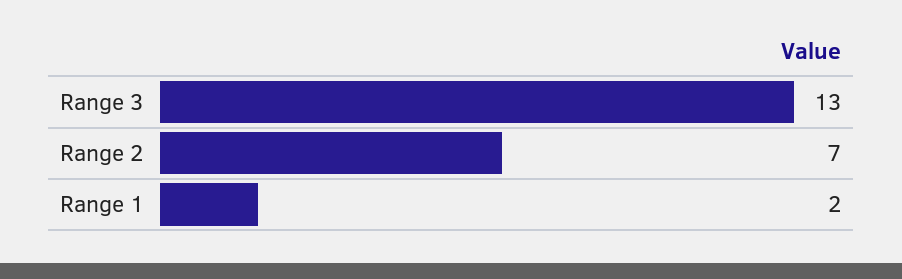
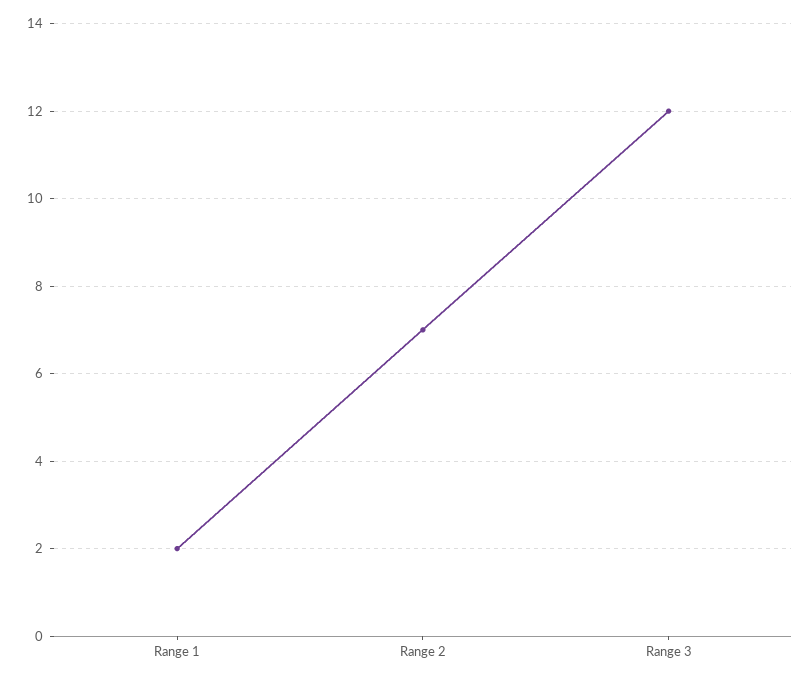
  {
-   "Range 3": 13,
+   "Range 3": 12,
    "Range 2": 7,
    "Range 1": 2
  }

